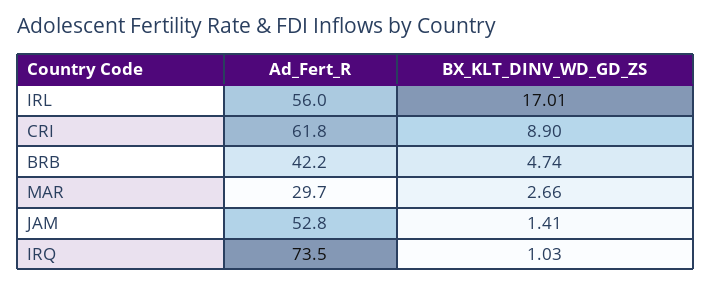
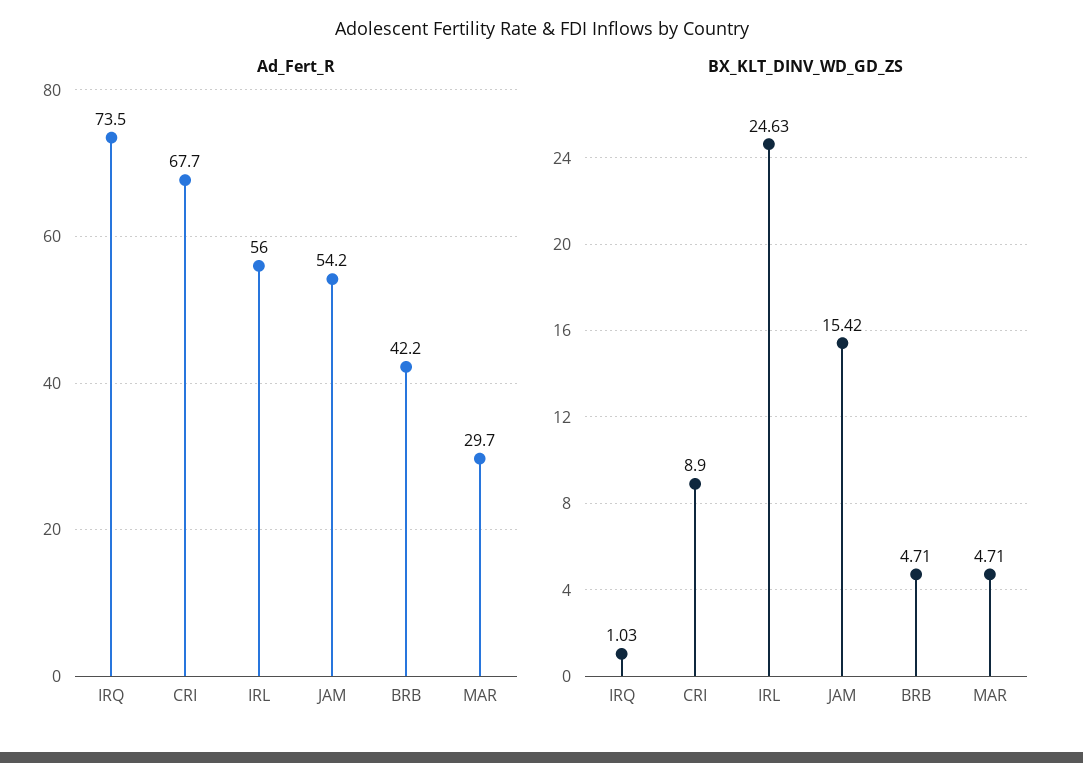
  {
    "Ad_Fert_R": {
      "IRL": 56,
-     "CRI": 61.8,
+     "CRI": 67.7,
      "BRB": 42.2,
      "MAR": 29.7,
-     "JAM": 52.8,
+     "JAM": 54.2,
      "IRQ": 73.5
    },
    "BX_KLT_DINV_WD_GD_ZS": {
-     "IRL": 17.01,
+     "IRL": 24.63,
      "CRI": 8.9,
-     "BRB": 4.74,
+     "BRB": 4.71,
-     "MAR": 2.66,
+     "MAR": 4.71,
-     "JAM": 1.41,
+     "JAM": 15.42,
      "IRQ": 1.03
    }
  }

